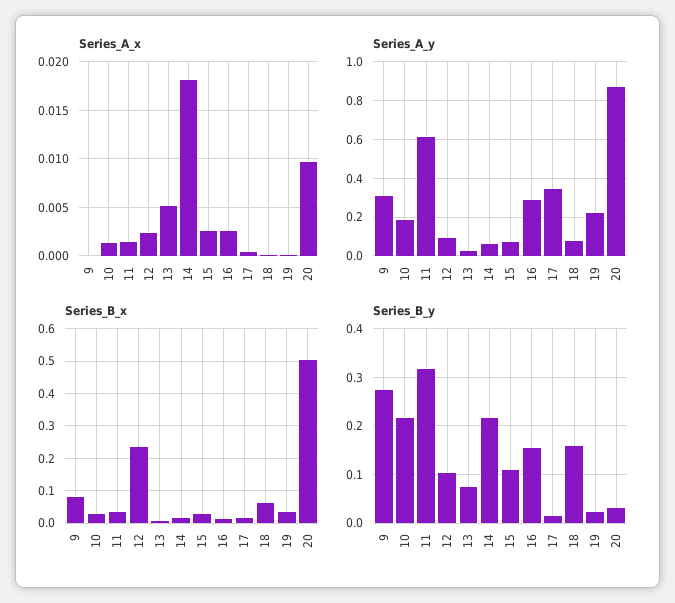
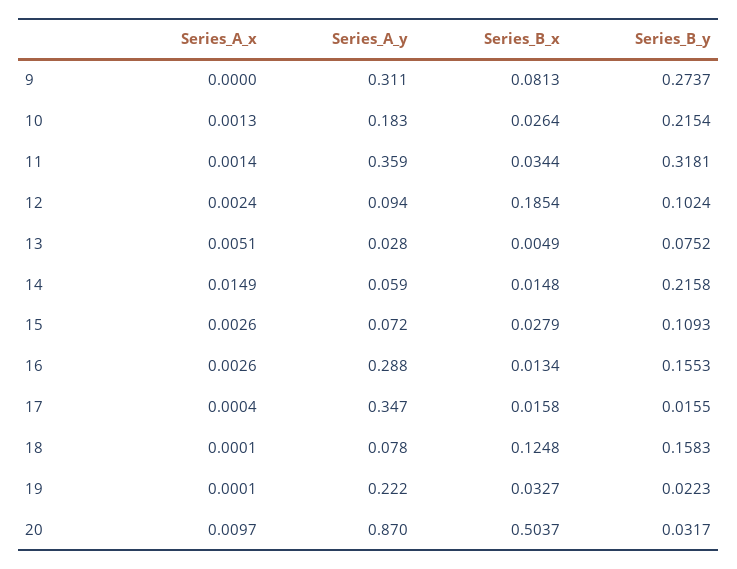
  {
    "Series_A_x": {
      "9": 0,
      "10": 0.0013,
      "11": 0.0014,
      "12": 0.0024,
      "13": 0.0051,
-     "14": 0.018,
+     "14": 0.0149,
      "15": 0.0026,
      "16": 0.0026,
      "17": 0.0004,
      "18": 0.0001,
      "19": 0.0001,
      "20": 0.0097
    },
    "Series_A_y": {
      "9": 0.311,
      "10": 0.183,
-     "11": 0.6,
+     "11": 0.359,
      "12": 0.094,
      "13": 0.028,
      "14": 0.059,
      "15": 0.072,
      "16": 0.288,
      "17": 0.347,
      "18": 0.078,
      "19": 0.222,
      "20": 0.87
    },
    "Series_B_x": {
      "9": 0.0813,
      "10": 0.0264,
      "11": 0.0344,
-     "12": 0.24,
+     "12": 0.1854,
      "13": 0.0049,
      "14": 0.0148,
      "15": 0.0279,
      "16": 0.0134,
      "17": 0.0158,
-     "18": 0.06,
+     "18": 0.1248,
      "19": 0.0327,
      "20": 0.5037
    },
    "Series_B_y": {
      "9": 0.2737,
      "10": 0.2154,
      "11": 0.3181,
      "12": 0.1024,
      "13": 0.0752,
      "14": 0.2158,
      "15": 0.1093,
      "16": 0.1553,
      "17": 0.0155,
      "18": 0.1583,
      "19": 0.0223,
      "20": 0.0317
    }
  }

